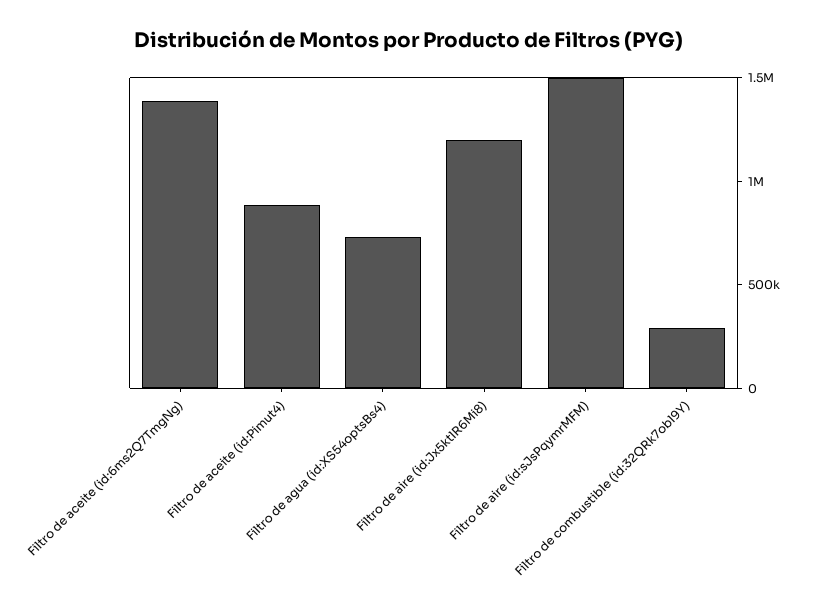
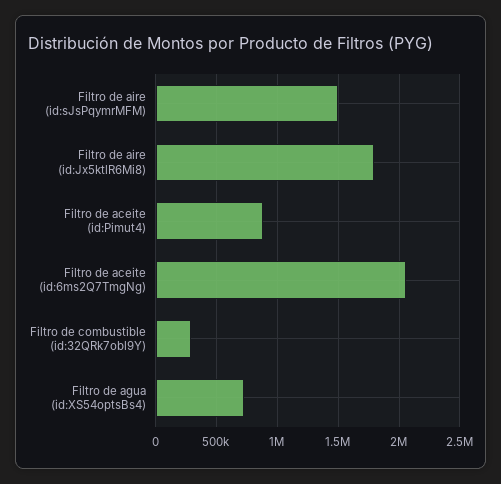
  {
-   "Filtro de aceite (id:6ms2Q7TmgNg)": 1400000,
+   "Filtro de aceite (id:6ms2Q7TmgNg)": 2050000,
    "Filtro de aceite (id:Pimut4)": 900000,
    "Filtro de agua (id:XS54optsBs4)": 750000,
-   "Filtro de aire (id:Jx5ktlR6Mi8)": 1200000,
+   "Filtro de aire (id:Jx5ktlR6Mi8)": 1800000,
    "Filtro de aire (id:sJsPqymrMFM)": 1500000,
    "Filtro de combustible (id:32QRk7obl9Y)": 300000
  }

